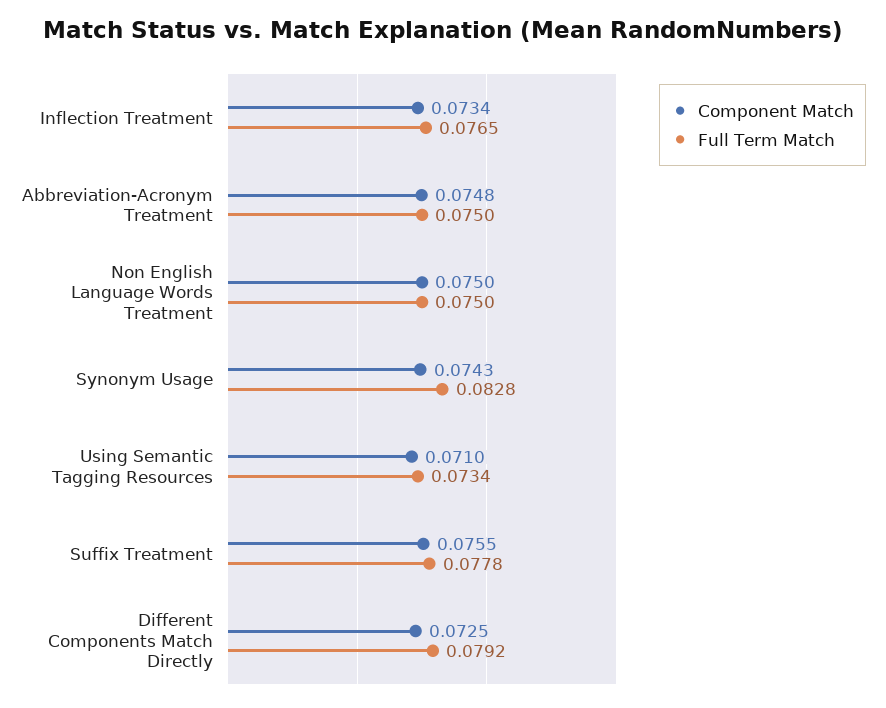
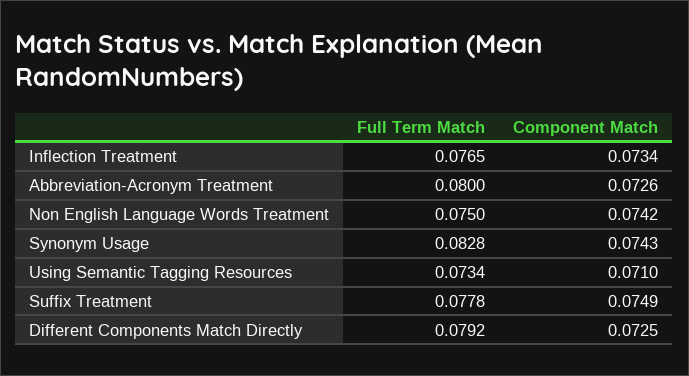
  {
    "Component Match": {
      "Inflection Treatment": 0.0734,
-     "Abbreviation-Acronym Treatment": 0.0748,
+     "Abbreviation-Acronym Treatment": 0.0726,
-     "Non English Language Words Treatment": 0.075,
+     "Non English Language Words Treatment": 0.0742,
      "Synonym Usage": 0.0743,
      "Using Semantic Tagging Resources": 0.071,
-     "Suffix Treatment": 0.0755,
+     "Suffix Treatment": 0.0749,
      "Different Components Match Directly": 0.0725
    },
    "Full Term Match": {
      "Inflection Treatment": 0.0765,
-     "Abbreviation-Acronym Treatment": 0.075,
+     "Abbreviation-Acronym Treatment": 0.08,
      "Non English Language Words Treatment": 0.075,
      "Synonym Usage": 0.0828,
      "Using Semantic Tagging Resources": 0.0734,
      "Suffix Treatment": 0.0778,
      "Different Components Match Directly": 0.0792
    }
  }

